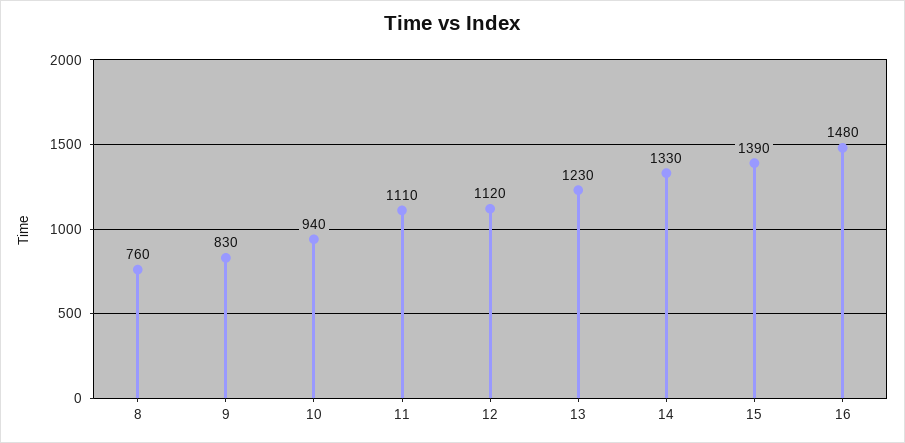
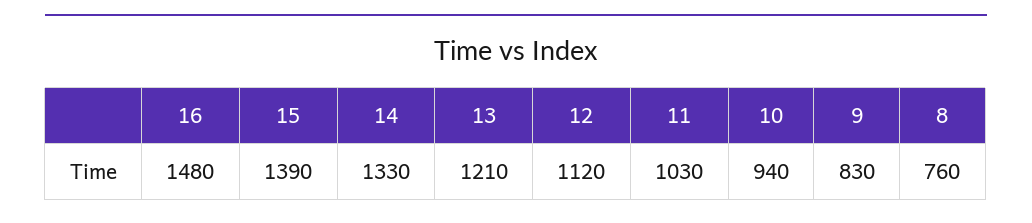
  {
    "8": 760,
    "9": 830,
    "10": 940,
-   "11": 1110,
+   "11": 1030,
    "12": 1120,
-   "13": 1230,
+   "13": 1210,
    "14": 1330,
    "15": 1390,
    "16": 1480
  }

